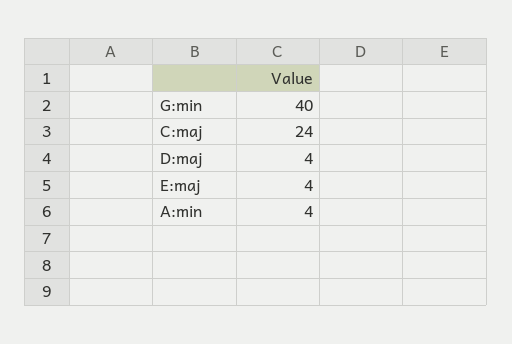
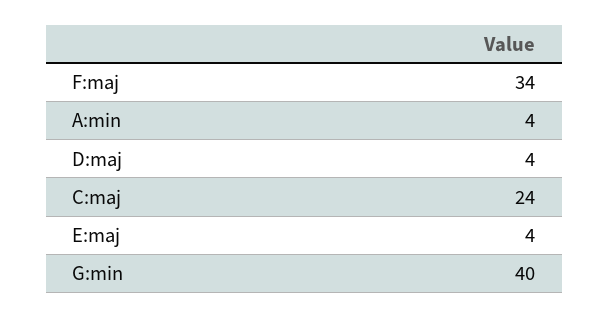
  {
    "G:min": 40,
    "C:maj": 24,
    "D:maj": 4,
    "E:maj": 4,
-   "A:min": 4
+   "A:min": 4,
+   "F:maj": 34
  }

